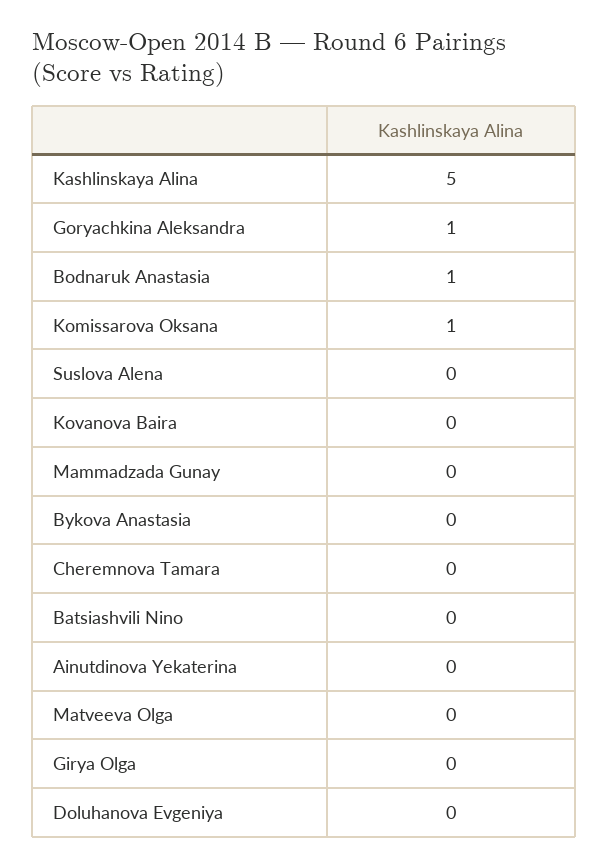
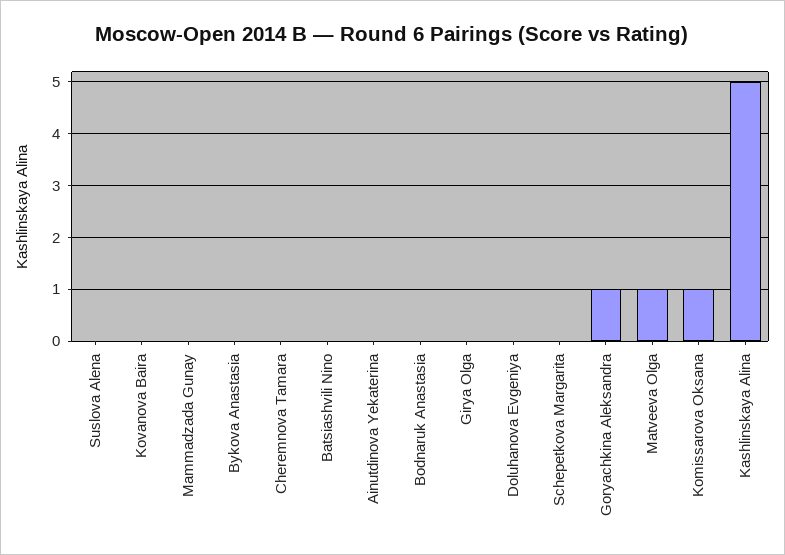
  {
    "Kashlinskaya Alina": 5,
    "Goryachkina Aleksandra": 1,
-   "Bodnaruk Anastasia": 1,
+   "Bodnaruk Anastasia": 0,
    "Komissarova Oksana": 1,
    "Suslova Alena": 0,
    "Kovanova Baira": 0,
    "Mammadzada Gunay": 0,
    "Bykova Anastasia": 0,
    "Cheremnova Tamara": 0,
    "Batsiashvili Nino": 0,
    "Ainutdinova Yekaterina": 0,
-   "Matveeva Olga": 0,
+   "Matveeva Olga": 1,
    "Girya Olga": 0,
-   "Doluhanova Evgeniya": 0
+   "Doluhanova Evgeniya": 0,
+   "Schepetkova Margarita": 0
  }

